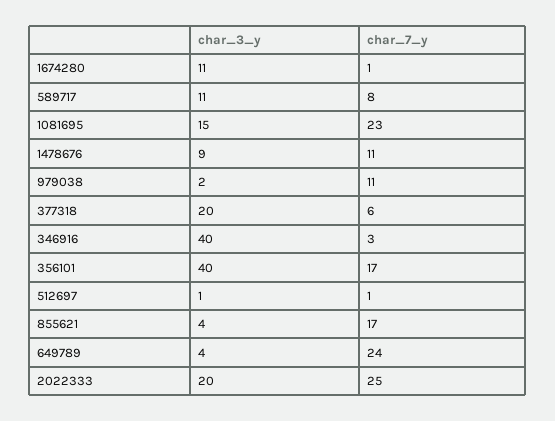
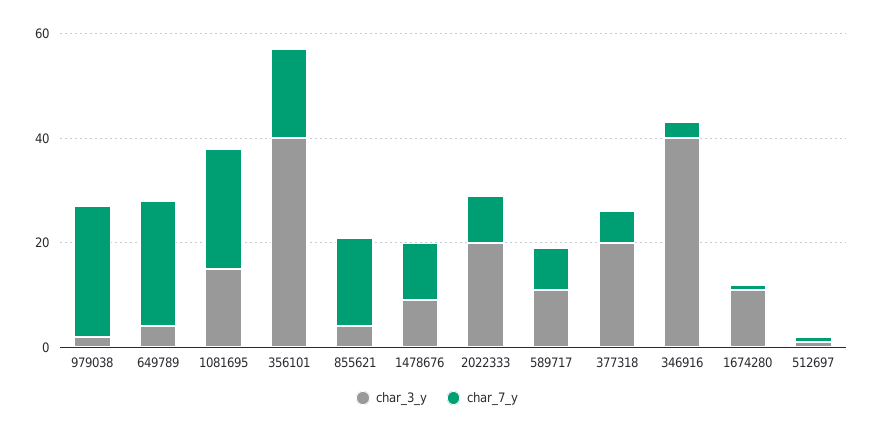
  {
    "char_3_y": {
      "1674280": 11,
      "589717": 11,
      "1081695": 15,
      "1478676": 9,
      "979038": 2,
      "377318": 20,
      "346916": 40,
      "356101": 40,
      "512697": 1,
      "855621": 4,
      "649789": 4,
      "2022333": 20
    },
    "char_7_y": {
      "1674280": 1,
      "589717": 8,
      "1081695": 23,
      "1478676": 11,
-     "979038": 11,
+     "979038": 25,
      "377318": 6,
      "346916": 3,
      "356101": 17,
      "512697": 1,
      "855621": 17,
      "649789": 24,
-     "2022333": 25
+     "2022333": 10
    }
  }

